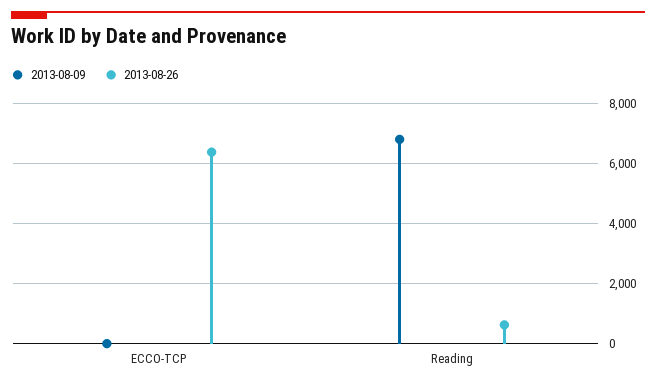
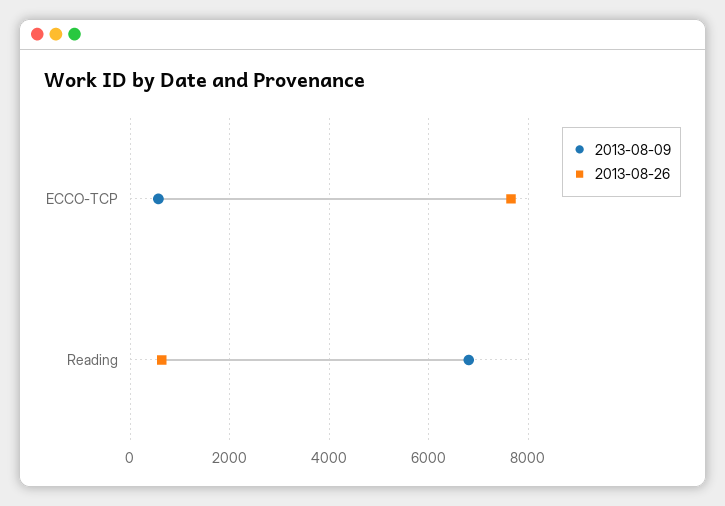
  {
    "2013-08-09": {
-     "ECCO-TCP": 0,
+     "ECCO-TCP": 600,
      "Reading": 6800
    },
    "2013-08-26": {
-     "ECCO-TCP": 6400,
+     "ECCO-TCP": 7600,
      "Reading": 600
    }
  }

